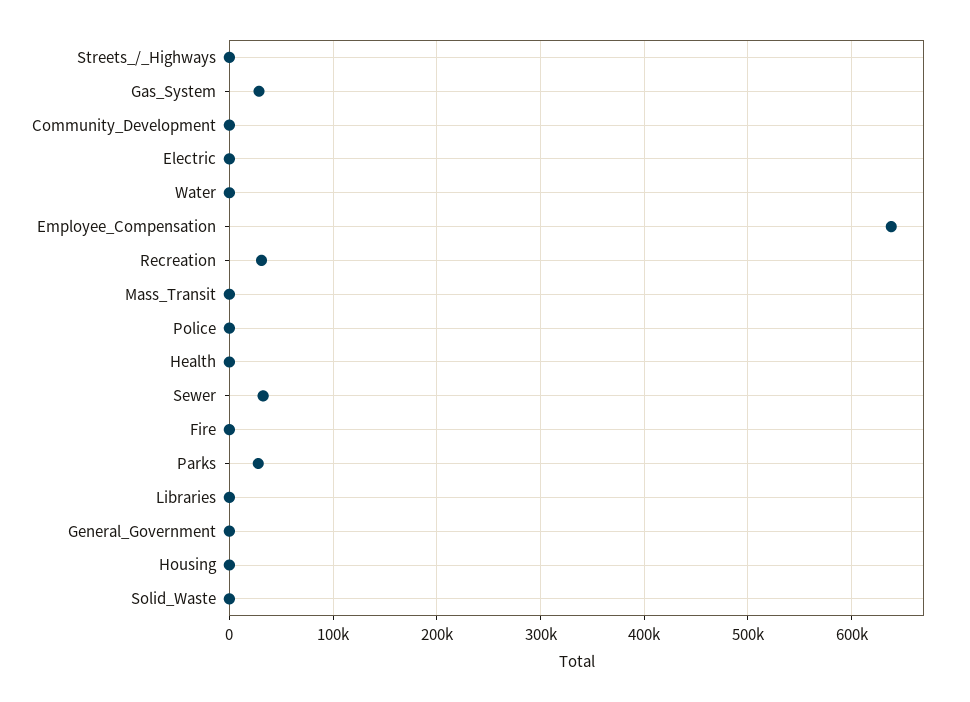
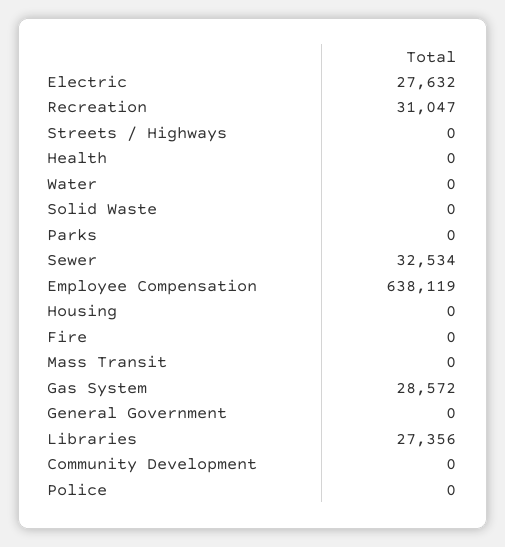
  {
    "Streets_/_Highways": 0,
    "Gas_System": 28572,
    "Community_Development": 0,
-   "Electric": 0,
+   "Electric": 27632,
    "Water": 0,
    "Employee_Compensation": 638119,
    "Recreation": 31047,
    "Mass_Transit": 0,
    "Police": 0,
    "Health": 0,
    "Sewer": 32534,
    "Fire": 0,
-   "Parks": 30000,
+   "Parks": 0,
-   "Libraries": 0,
+   "Libraries": 27356,
    "General_Government": 0,
    "Housing": 0,
    "Solid_Waste": 0
  }

